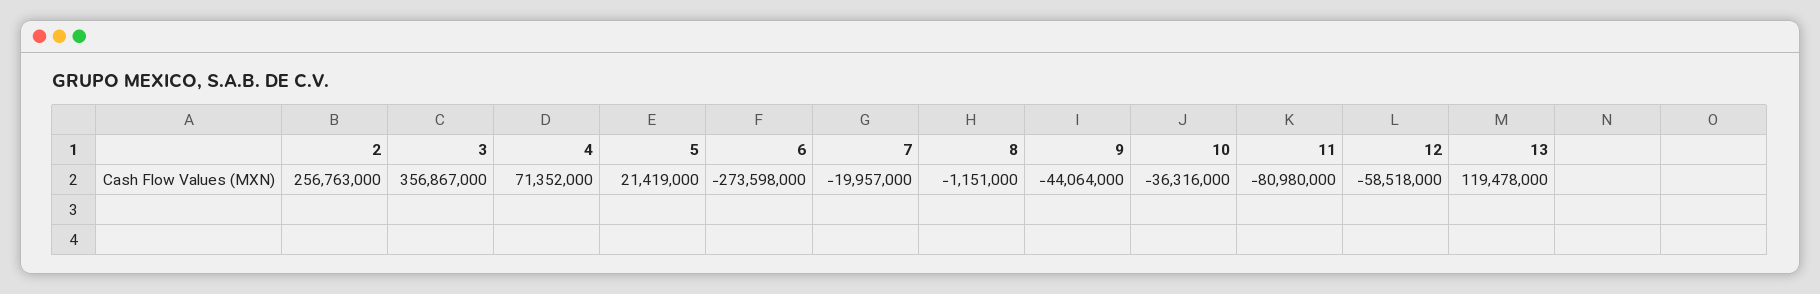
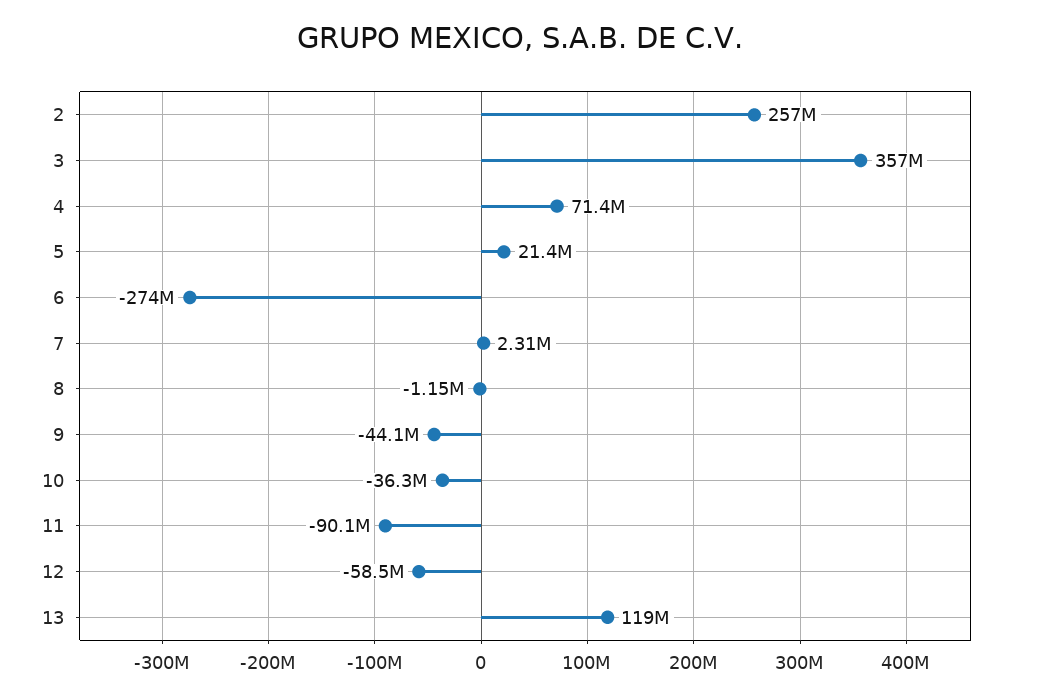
  {
    "2": 256763000,
    "3": 356867000,
    "4": 71352000,
    "5": 21419000,
    "6": -273598000,
-   "7": -19957000,
+   "7": 2310000,
    "8": -1151000,
    "9": -44064000,
    "10": -36316000,
-   "11": -80980000,
+   "11": -90100000,
    "12": -58518000,
    "13": 119478000
  }

